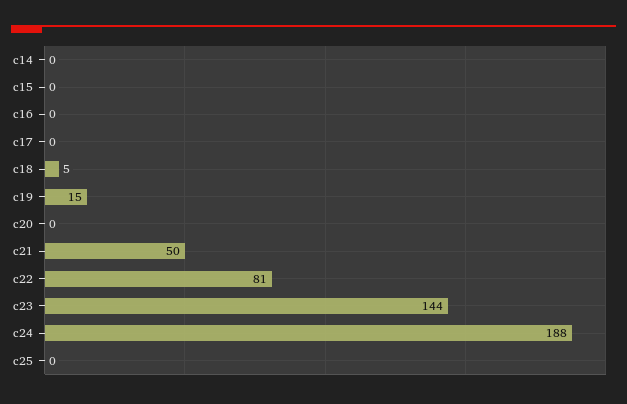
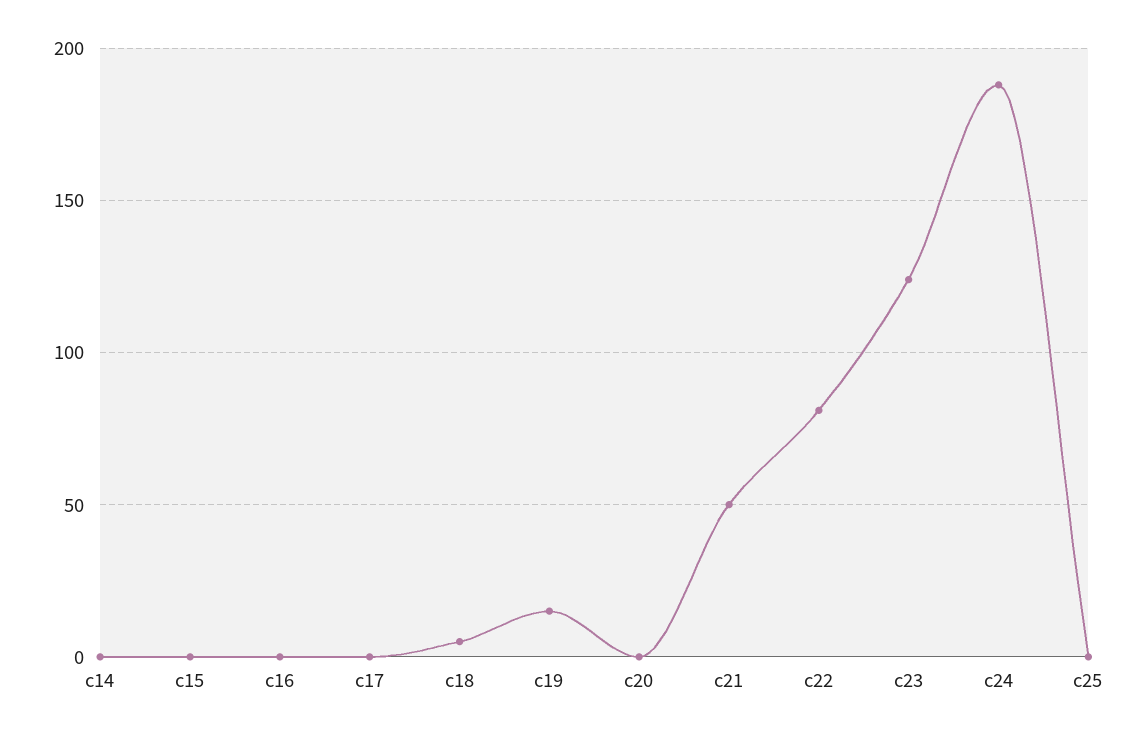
  {
    "c14": 0,
    "c15": 0,
    "c16": 0,
    "c17": 0,
    "c18": 5,
    "c19": 15,
    "c20": 0,
    "c21": 50,
    "c22": 81,
-   "c23": 144,
+   "c23": 125,
    "c24": 188,
    "c25": 0
  }

